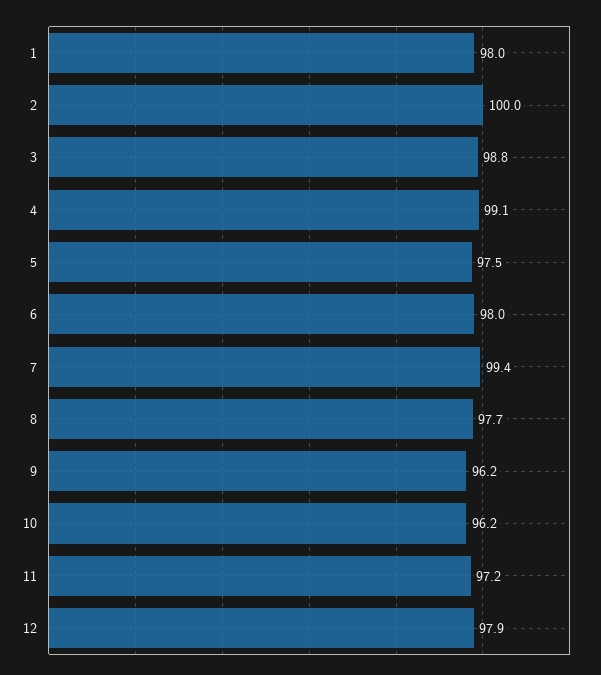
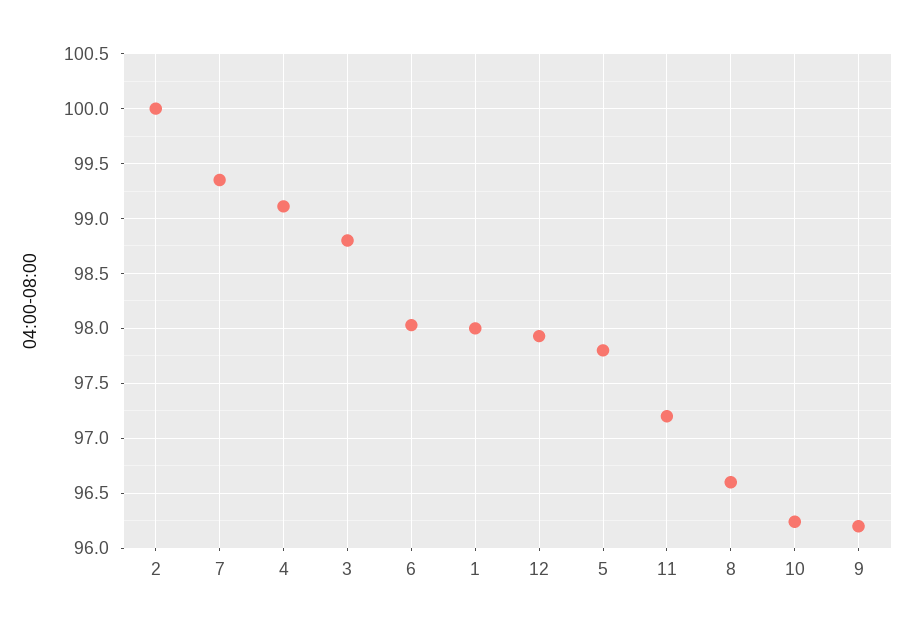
  {
    "1": 98,
    "2": 100,
    "3": 98.8,
    "4": 99.1,
-   "5": 97.5,
+   "5": 97.8,
    "6": 98,
    "7": 99.4,
-   "8": 97.7,
+   "8": 96.6,
    "9": 96.2,
    "10": 96.2,
    "11": 97.2,
    "12": 97.9
  }

